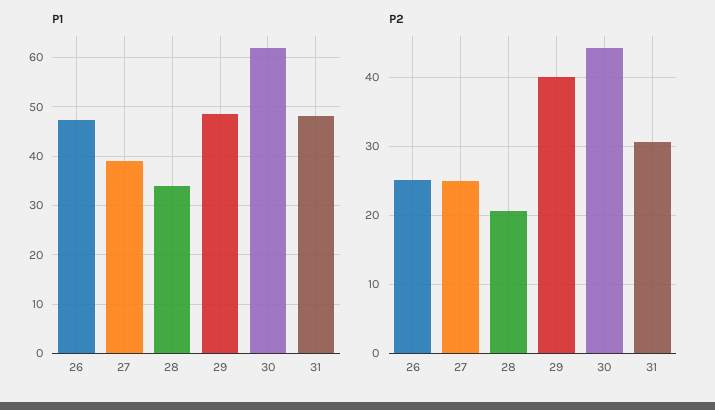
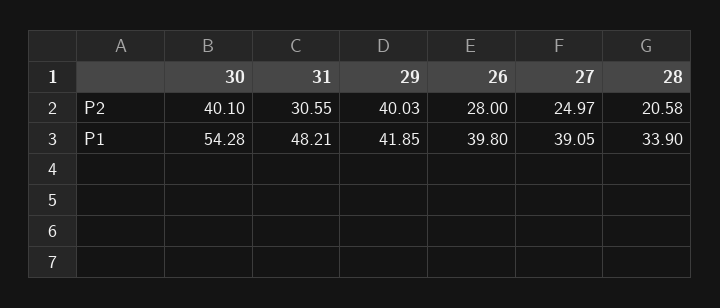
  {
    "P1": {
-     "26": 48,
+     "26": 39.8,
      "27": 39.05,
      "28": 33.9,
-     "29": 48,
+     "29": 41.85,
-     "30": 62,
+     "30": 54.28,
      "31": 48.21
    },
    "P2": {
-     "26": 25,
+     "26": 28,
      "27": 24.97,
      "28": 20.58,
      "29": 40.03,
-     "30": 44,
+     "30": 40.1,
      "31": 30.55
    }
  }

